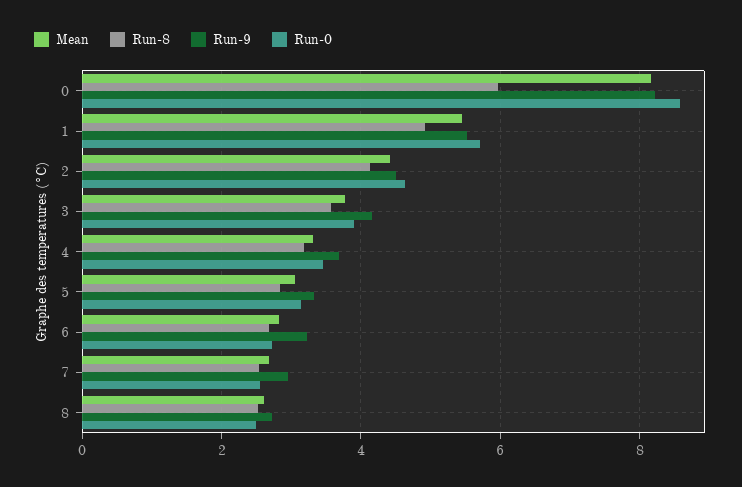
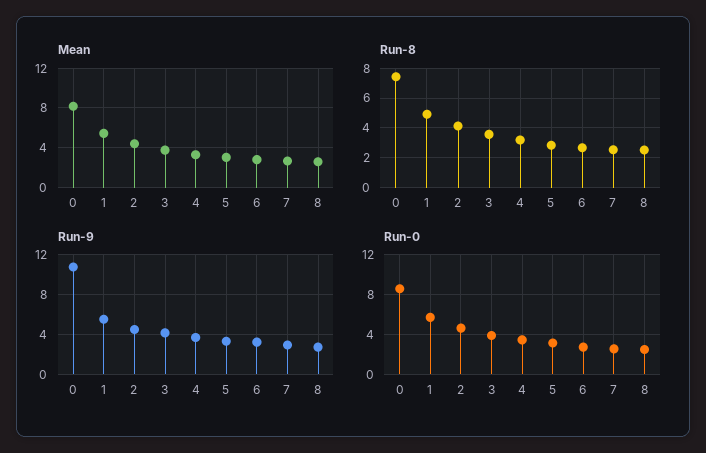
  {
    "Mean": {
      "0": 8.2,
      "1": 5.4,
      "2": 4.4,
      "3": 3.8,
      "4": 3.4,
      "5": 3,
      "6": 2.8,
      "7": 2.6,
      "8": 2.6
    },
    "Run-8": {
-     "0": 6,
+     "0": 7.5,
      "1": 5,
      "2": 4.2,
      "3": 3.6,
      "4": 3.2,
      "5": 2.8,
      "6": 2.6,
      "7": 2.6,
      "8": 2.6
    },
    "Run-9": {
-     "0": 8.2,
+     "0": 11,
      "1": 5.6,
      "2": 4.4,
      "3": 4.2,
      "4": 3.6,
      "5": 3.4,
      "6": 3.2,
      "7": 3,
      "8": 2.8
    },
    "Run-0": {
      "0": 8.6,
      "1": 5.8,
      "2": 4.6,
      "3": 3.8,
      "4": 3.4,
      "5": 3.2,
      "6": 2.8,
      "7": 2.6,
      "8": 2.4
    }
  }

